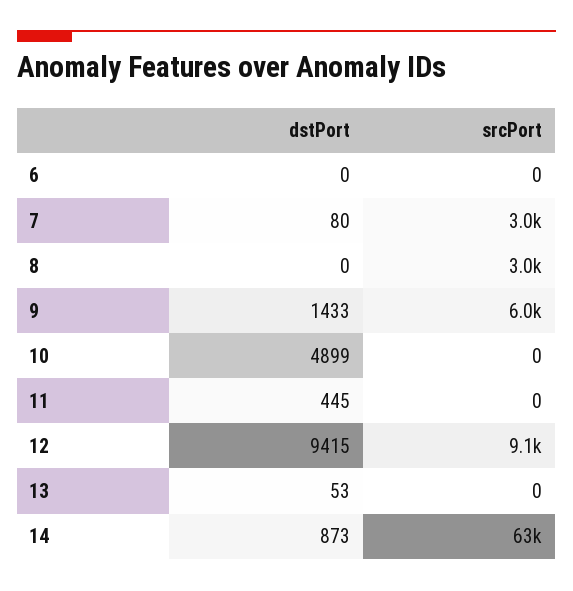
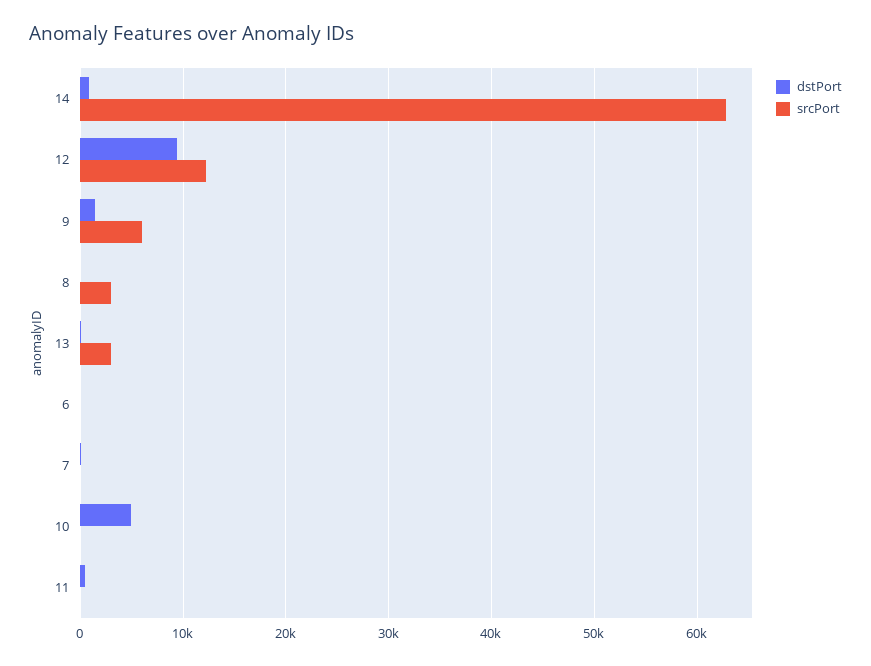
  {
    "dstPort": {
      "6": 0,
      "7": 80,
      "8": 0,
      "9": 1433,
      "10": 4899,
      "11": 445,
      "12": 9415,
      "13": 53,
      "14": 873
    },
    "srcPort": {
      "6": 0,
-     "7": 3000,
+     "7": 0,
      "8": 3000,
      "9": 6000,
      "10": 0,
      "11": 0,
-     "12": 9100,
+     "12": 12000,
-     "13": 0,
+     "13": 3000,
      "14": 63000
    }
  }

